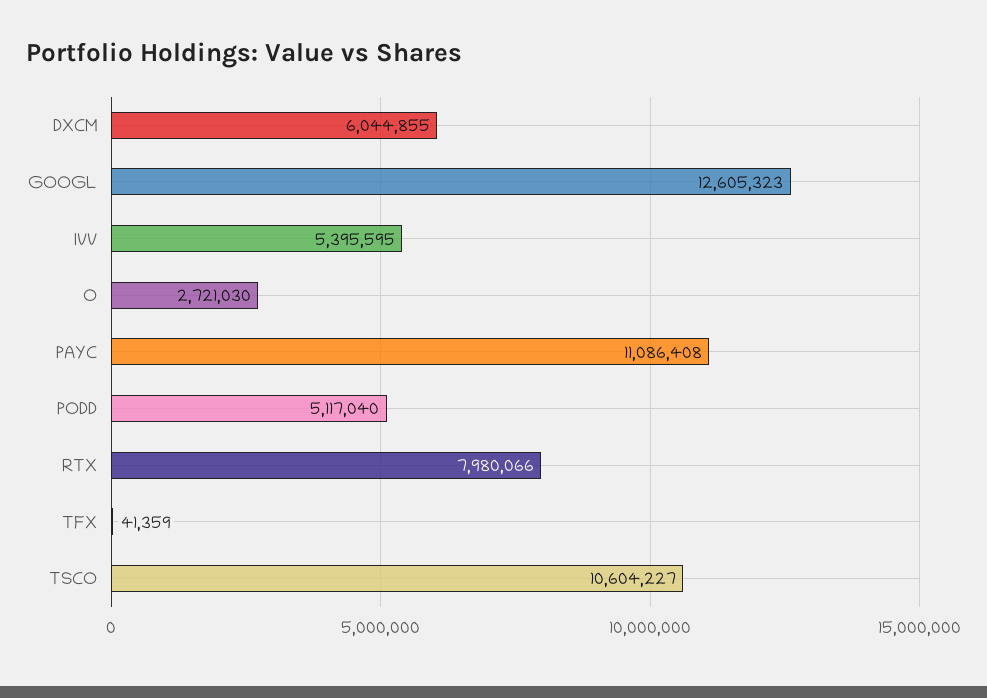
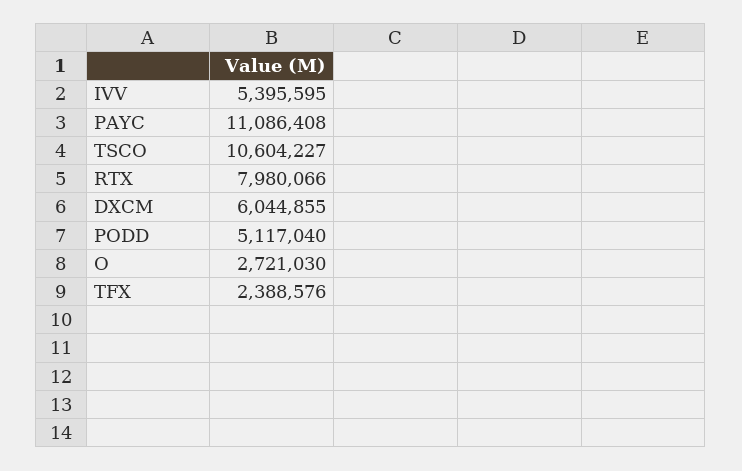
  {
    "DXCM": 6044855,
-   "GOOGL": 12605323,
    "IVV": 5395595,
    "O": 2721030,
    "PAYC": 11086408,
    "PODD": 5117040,
    "RTX": 7980066,
-   "TFX": 41359,
+   "TFX": 2388576,
    "TSCO": 10604227
  }

